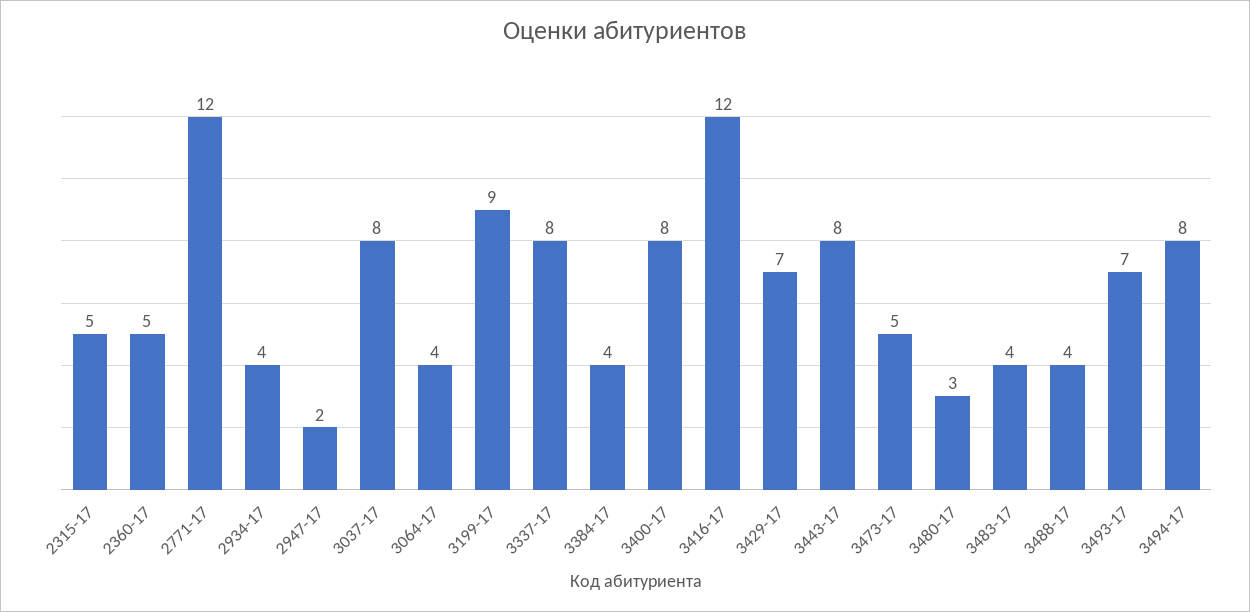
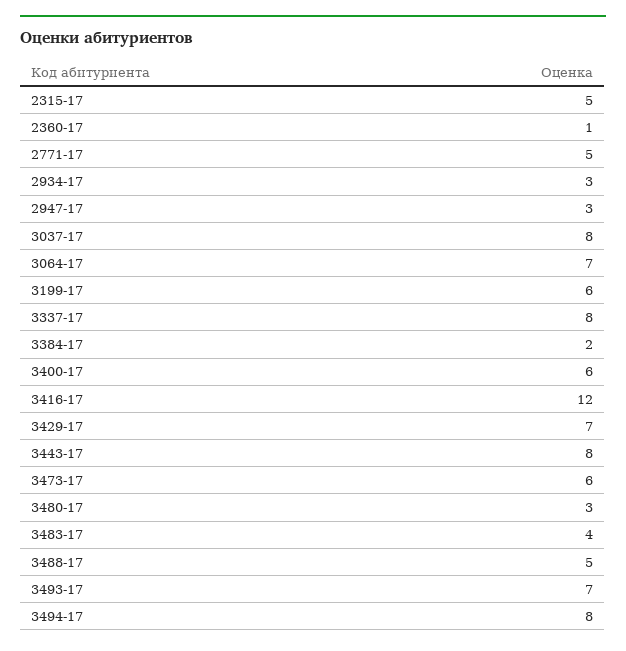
  {
    "2315-17": 5,
-   "2360-17": 5,
+   "2360-17": 1,
-   "2771-17": 12,
+   "2771-17": 5,
-   "2934-17": 4,
+   "2934-17": 3,
-   "2947-17": 2,
+   "2947-17": 3,
    "3037-17": 8,
-   "3064-17": 4,
+   "3064-17": 7,
-   "3199-17": 9,
+   "3199-17": 6,
    "3337-17": 8,
-   "3384-17": 4,
+   "3384-17": 2,
-   "3400-17": 8,
+   "3400-17": 6,
    "3416-17": 12,
    "3429-17": 7,
    "3443-17": 8,
-   "3473-17": 5,
+   "3473-17": 6,
    "3480-17": 3,
    "3483-17": 4,
-   "3488-17": 4,
+   "3488-17": 5,
    "3493-17": 7,
    "3494-17": 8
  }

